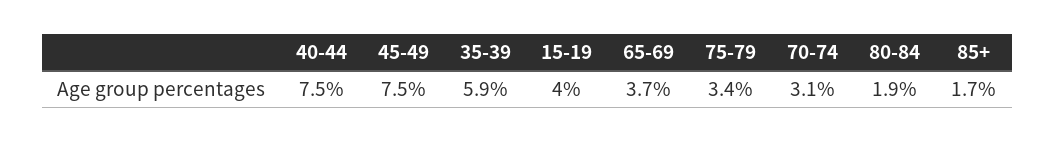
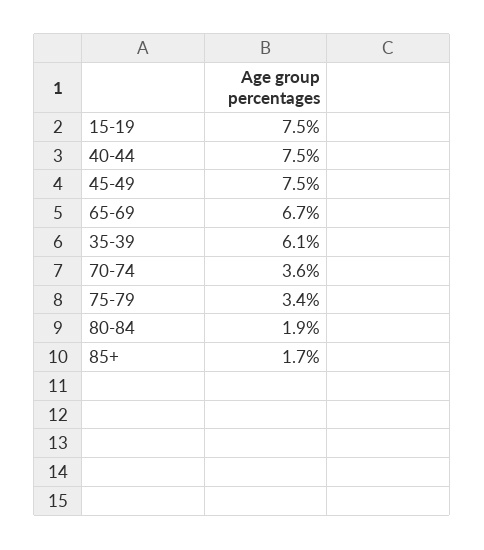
  {
    "40-44": 7.5,
    "45-49": 7.5,
-   "35-39": 5.9,
+   "35-39": 6.1,
-   "15-19": 4,
+   "15-19": 7.5,
-   "65-69": 3.7,
+   "65-69": 6.7,
    "75-79": 3.4,
-   "70-74": 3.1,
+   "70-74": 3.6,
    "80-84": 1.9,
    "85+": 1.7
  }

